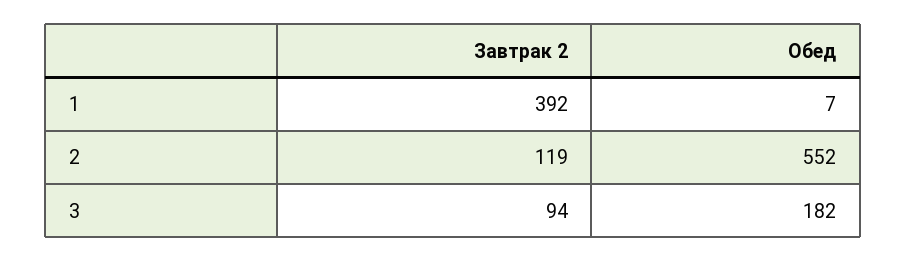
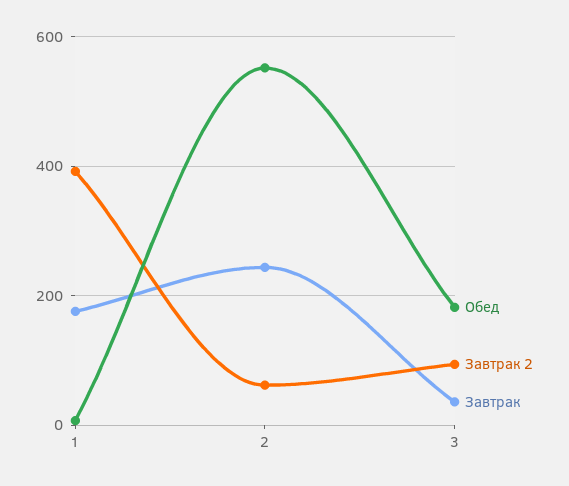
  {
    "Завтрак 2": {
      "1": 392,
-     "2": 119,
+     "2": 60,
      "3": 94
    },
    "Обед": {
      "1": 7,
      "2": 552,
      "3": 182
-   }
+   },
+   "Завтрак": {
+     "1": 180,
+     "2": 240,
+     "3": 40
+   }
  }

